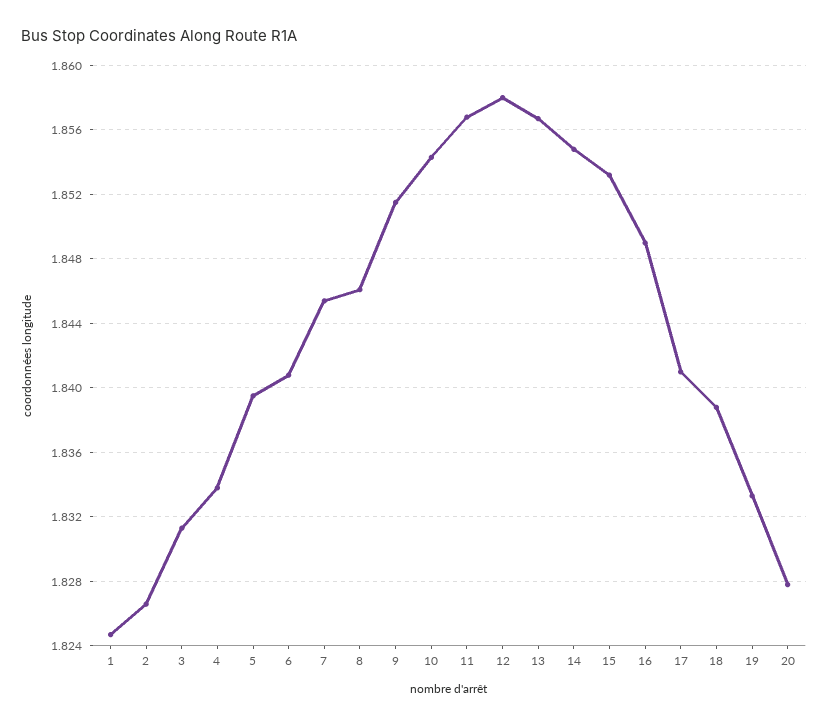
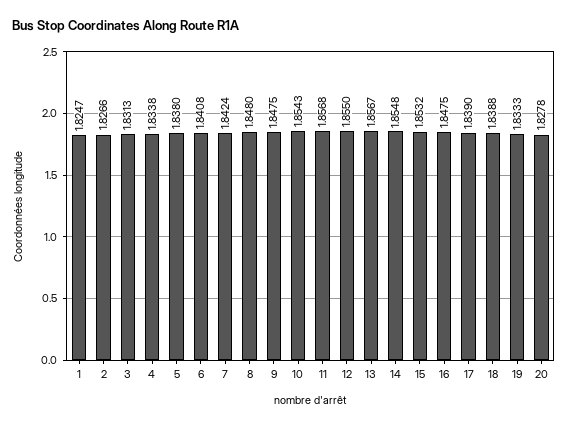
  {
    "1": 1.8247,
    "2": 1.8266,
    "3": 1.8313,
    "4": 1.8338,
-   "5": 1.8395,
+   "5": 1.838,
    "6": 1.8408,
-   "7": 1.8455,
+   "7": 1.8424,
-   "8": 1.846,
+   "8": 1.848,
-   "9": 1.8515,
+   "9": 1.8475,
    "10": 1.8543,
    "11": 1.8568,
-   "12": 1.858,
+   "12": 1.855,
    "13": 1.8567,
    "14": 1.8548,
    "15": 1.8532,
-   "16": 1.849,
+   "16": 1.8475,
-   "17": 1.841,
+   "17": 1.839,
    "18": 1.8388,
    "19": 1.8333,
    "20": 1.8278
  }

